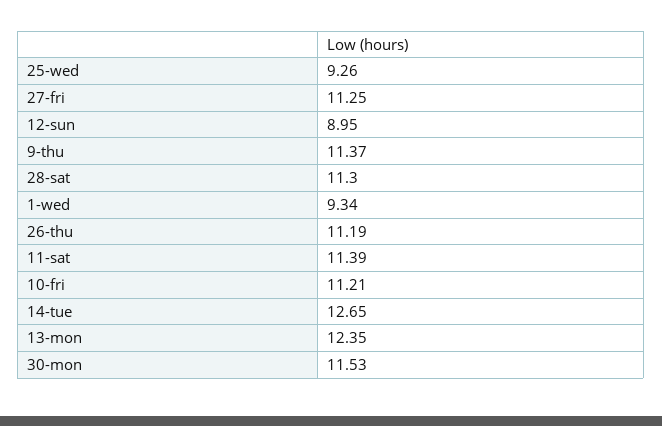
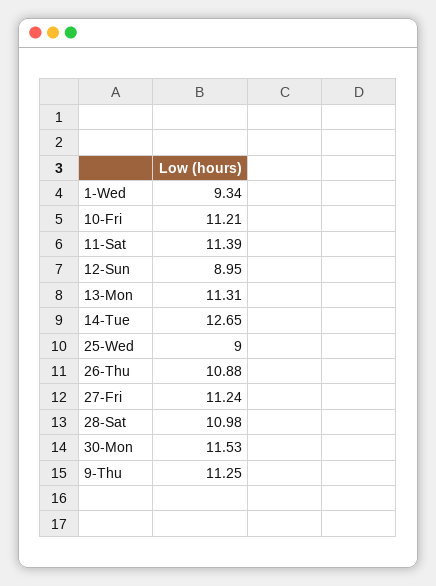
  {
-   "25-wed": 9.26,
+   "25-wed": 9,
-   "27-fri": 11.25,
+   "27-fri": 11.24,
    "12-sun": 8.95,
-   "9-thu": 11.37,
+   "9-thu": 11.25,
-   "28-sat": 11.3,
+   "28-sat": 10.98,
    "1-wed": 9.34,
-   "26-thu": 11.19,
+   "26-thu": 10.88,
    "11-sat": 11.39,
    "10-fri": 11.21,
    "14-tue": 12.65,
-   "13-mon": 12.35,
+   "13-mon": 11.31,
    "30-mon": 11.53
  }

